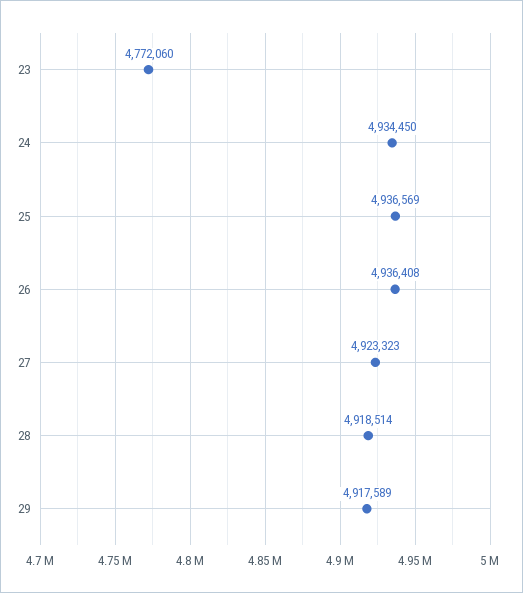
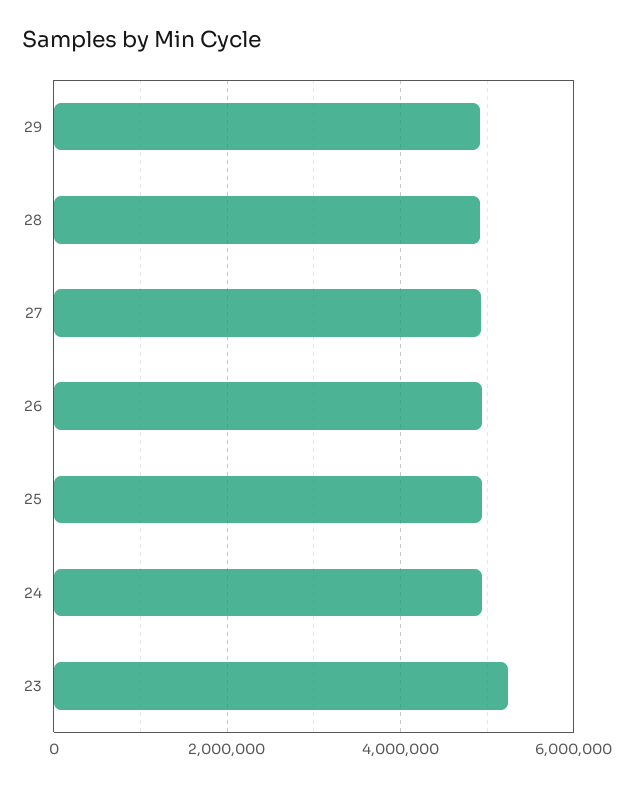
  {
-   "23": 4772060,
+   "23": 5200000,
    "24": 4934450,
    "25": 4936569,
    "26": 4936408,
    "27": 4923323,
    "28": 4918514,
    "29": 4917589
  }

